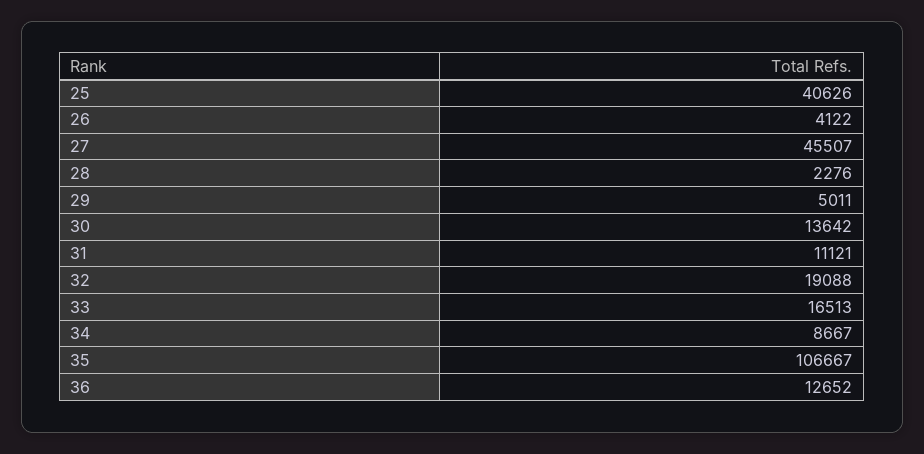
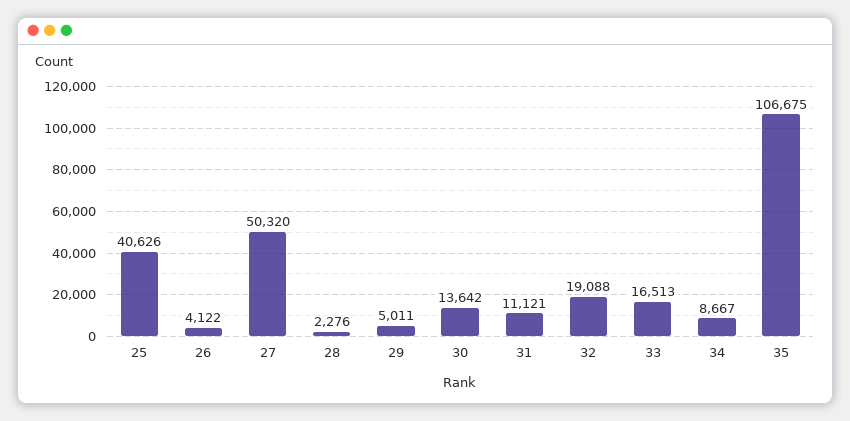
  {
    "25": 40626,
    "26": 4122,
-   "27": 45507,
+   "27": 50320,
    "28": 2276,
    "29": 5011,
    "30": 13642,
    "31": 11121,
    "32": 19088,
    "33": 16513,
    "34": 8667,
-   "35": 106667,
+   "35": 106675
-   "36": 12652
  }

